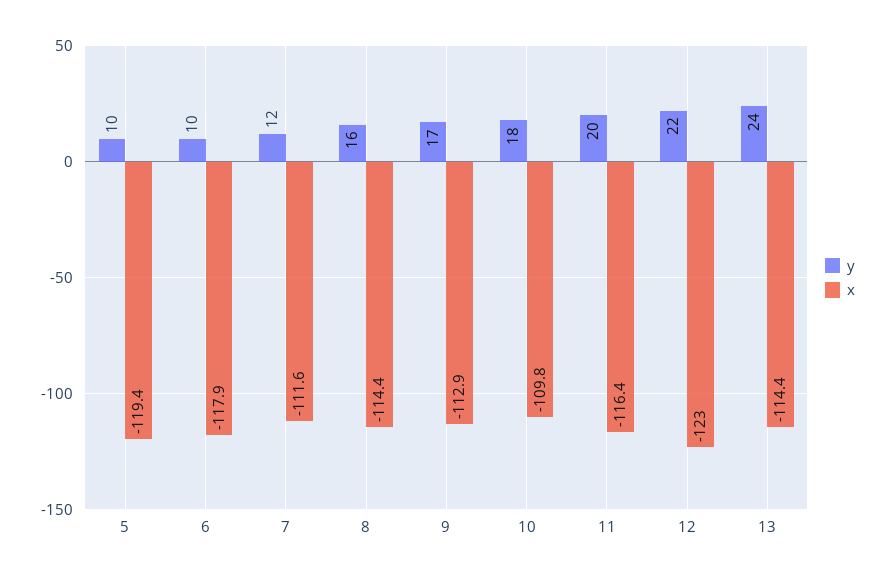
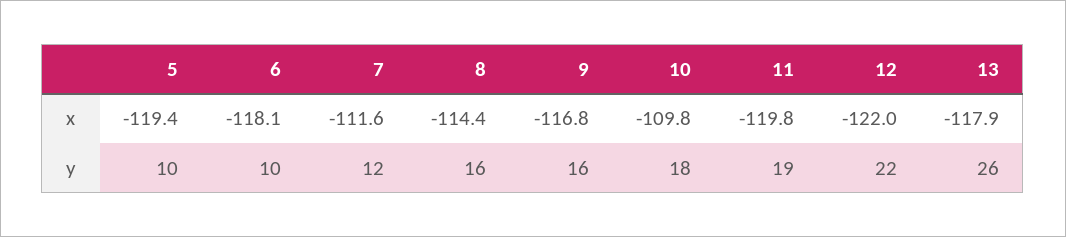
  {
    "y": {
      "5": 10,
      "6": 10,
      "7": 12,
      "8": 16,
-     "9": 17,
+     "9": 16,
      "10": 18,
-     "11": 20,
+     "11": 19,
      "12": 22,
-     "13": 24
+     "13": 26
    },
    "x": {
      "5": -119.4,
-     "6": -117.9,
+     "6": -118.1,
      "7": -111.6,
      "8": -114.4,
-     "9": -112.9,
+     "9": -116.8,
      "10": -109.8,
-     "11": -116.4,
+     "11": -119.8,
-     "12": -123,
+     "12": -122,
-     "13": -114.4
+     "13": -117.9
    }
  }

